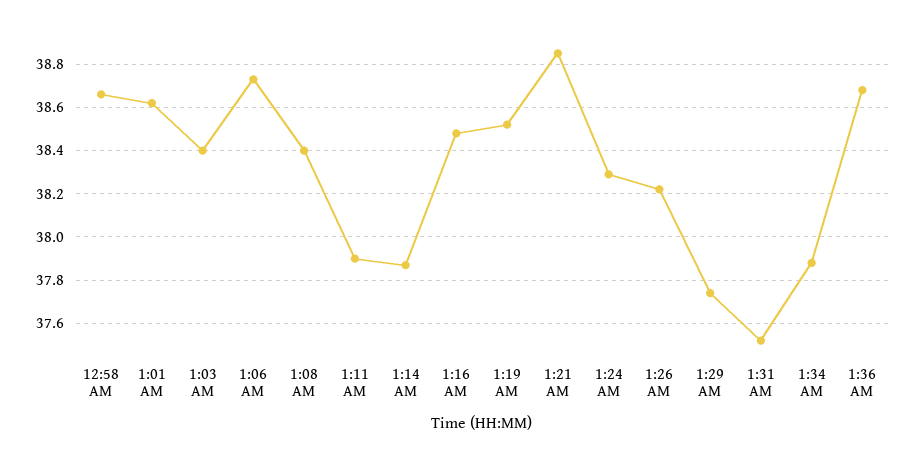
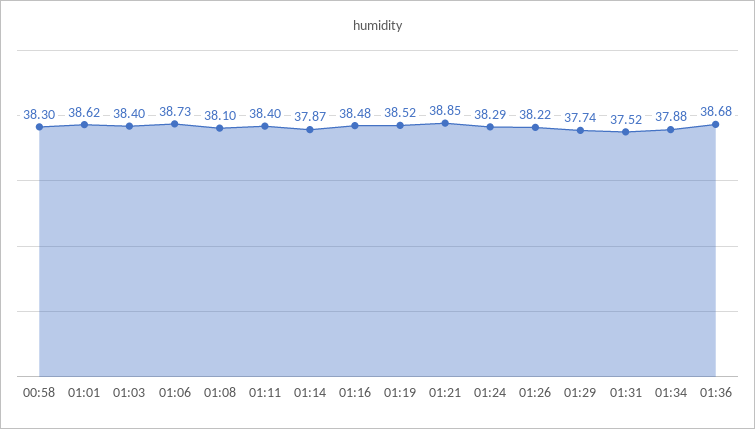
  {
-   "12:58 AM": 38.65,
+   "12:58 AM": 38.3,
    "1:01 AM": 38.62,
    "1:03 AM": 38.4,
    "1:06 AM": 38.73,
-   "1:08 AM": 38.4,
+   "1:08 AM": 38.1,
-   "1:11 AM": 37.9,
+   "1:11 AM": 38.4,
    "1:14 AM": 37.87,
    "1:16 AM": 38.48,
    "1:19 AM": 38.52,
    "1:21 AM": 38.85,
    "1:24 AM": 38.29,
    "1:26 AM": 38.22,
    "1:29 AM": 37.74,
    "1:31 AM": 37.52,
    "1:34 AM": 37.88,
    "1:36 AM": 38.68
  }

